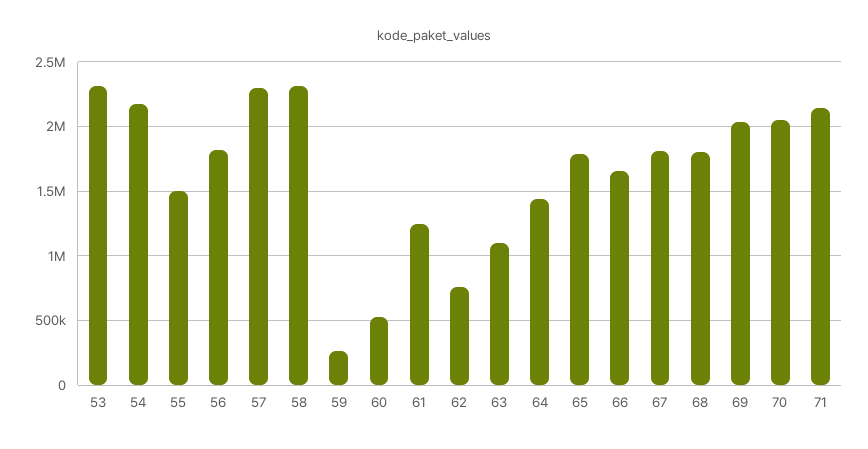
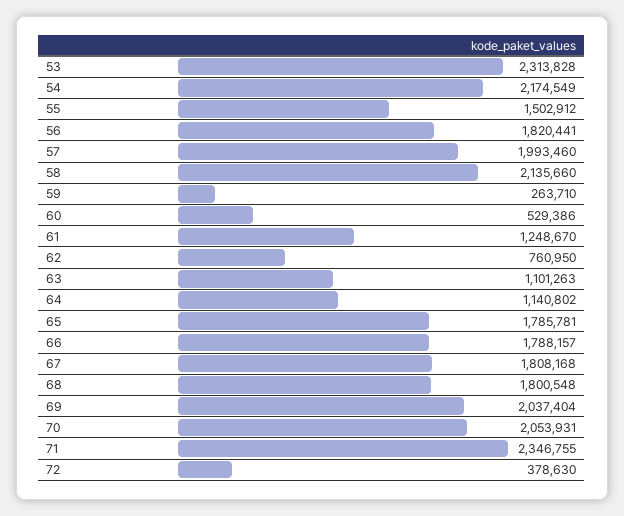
  {
    "53": 2313828,
    "54": 2174549,
    "55": 1502912,
    "56": 1820441,
-   "57": 2300000,
+   "57": 1993460,
-   "58": 2300000,
+   "58": 2135660,
    "59": 263710,
    "60": 529386,
    "61": 1248670,
    "62": 760950,
    "63": 1101263,
-   "64": 1450000,
+   "64": 1140802,
    "65": 1785781,
-   "66": 1650000,
+   "66": 1788157,
    "67": 1808168,
    "68": 1800548,
    "69": 2037404,
    "70": 2053931,
-   "71": 2150000
+   "71": 2346755,
+   "72": 378630
  }

